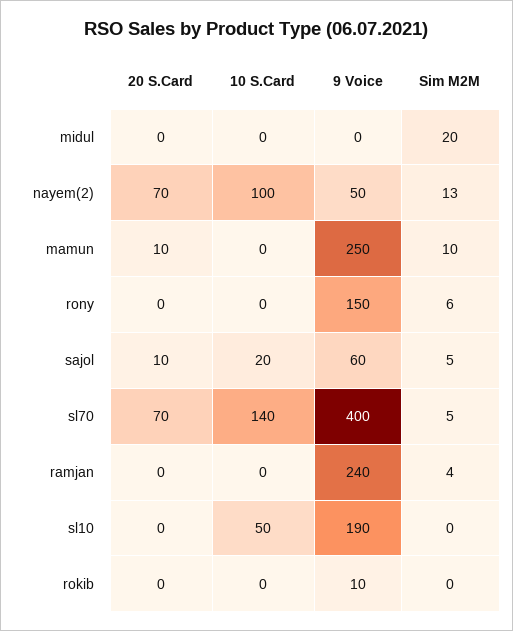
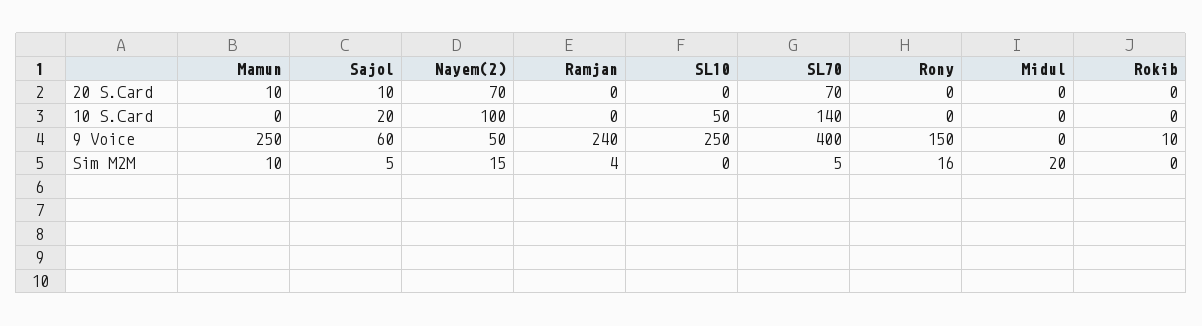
  {
    "20 S.Card": {
      "midul": 0,
      "nayem(2)": 70,
      "mamun": 10,
      "rony": 0,
      "sajol": 10,
      "sl70": 70,
      "ramjan": 0,
      "sl10": 0,
      "rokib": 0
    },
    "10 S.Card": {
      "midul": 0,
      "nayem(2)": 100,
      "mamun": 0,
      "rony": 0,
      "sajol": 20,
      "sl70": 140,
      "ramjan": 0,
      "sl10": 50,
      "rokib": 0
    },
    "9 Voice": {
      "midul": 0,
      "nayem(2)": 50,
      "mamun": 250,
      "rony": 150,
      "sajol": 60,
      "sl70": 400,
      "ramjan": 240,
-     "sl10": 190,
+     "sl10": 250,
      "rokib": 10
    },
    "Sim M2M": {
      "midul": 20,
-     "nayem(2)": 13,
+     "nayem(2)": 15,
      "mamun": 10,
-     "rony": 6,
+     "rony": 16,
      "sajol": 5,
      "sl70": 5,
      "ramjan": 4,
      "sl10": 0,
      "rokib": 0
    }
  }

